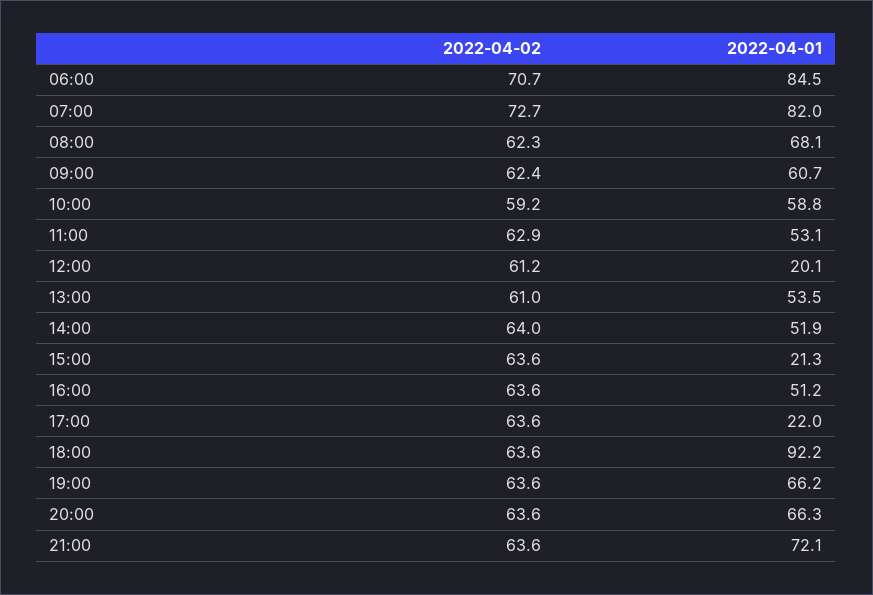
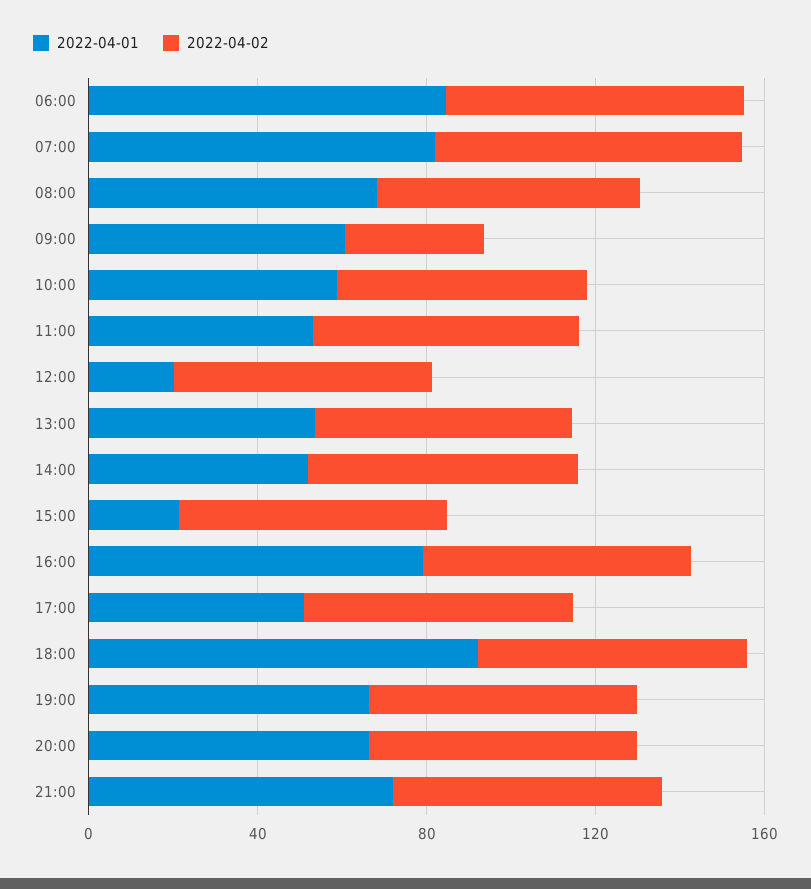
  {
    "2022-04-02": {
      "06:00": 70.7,
      "07:00": 72.7,
      "08:00": 62.3,
-     "09:00": 62.4,
+     "09:00": 30,
      "10:00": 59.2,
      "11:00": 62.9,
      "12:00": 61.2,
      "13:00": 61,
      "14:00": 64,
      "15:00": 63.6,
      "16:00": 63.6,
      "17:00": 63.6,
      "18:00": 63.6,
      "19:00": 63.6,
      "20:00": 63.6,
      "21:00": 63.6
    },
    "2022-04-01": {
      "06:00": 84.5,
      "07:00": 82,
      "08:00": 68.1,
      "09:00": 60.7,
      "10:00": 58.8,
      "11:00": 53.1,
      "12:00": 20.1,
      "13:00": 53.5,
      "14:00": 51.9,
      "15:00": 21.3,
-     "16:00": 51.2,
+     "16:00": 80,
-     "17:00": 22,
+     "17:00": 50,
      "18:00": 92.2,
      "19:00": 66.2,
      "20:00": 66.3,
      "21:00": 72.1
    }
  }

